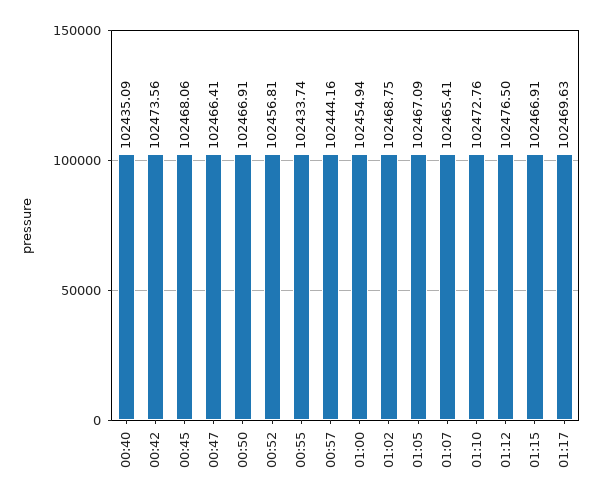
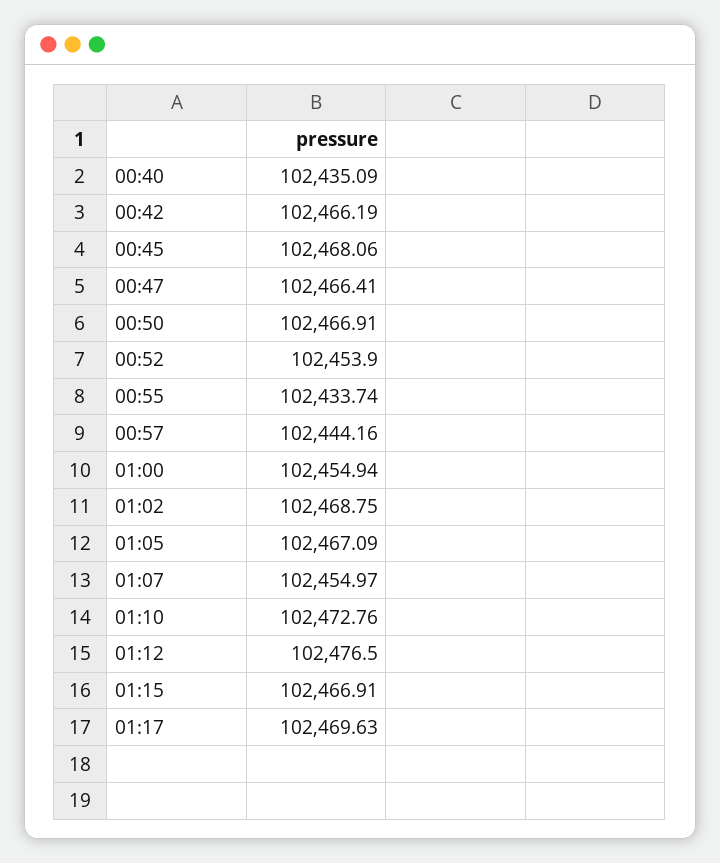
  {
    "00:40": 102435.09,
-   "00:42": 102473.56,
+   "00:42": 102466.19,
    "00:45": 102468.06,
    "00:47": 102466.41,
    "00:50": 102466.91,
-   "00:52": 102456.81,
+   "00:52": 102453.9,
    "00:55": 102433.74,
    "00:57": 102444.16,
    "01:00": 102454.94,
    "01:02": 102468.75,
    "01:05": 102467.09,
-   "01:07": 102465.41,
+   "01:07": 102454.97,
    "01:10": 102472.76,
    "01:12": 102476.5,
    "01:15": 102466.91,
    "01:17": 102469.63
  }

